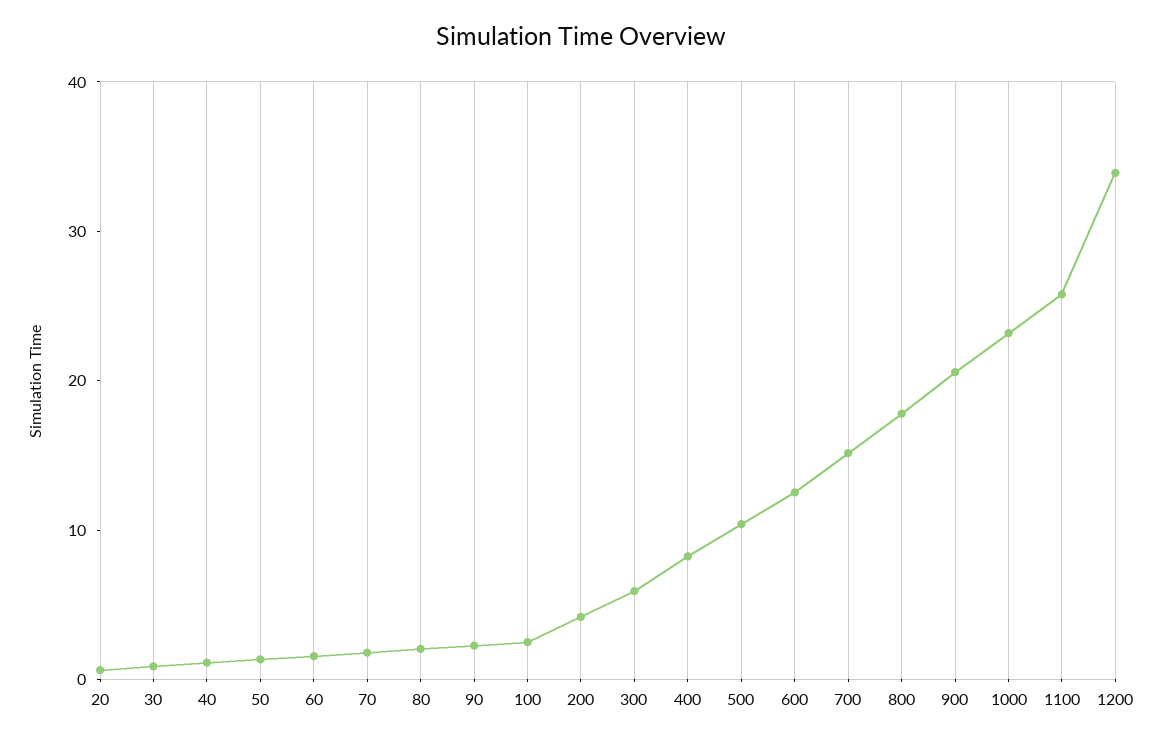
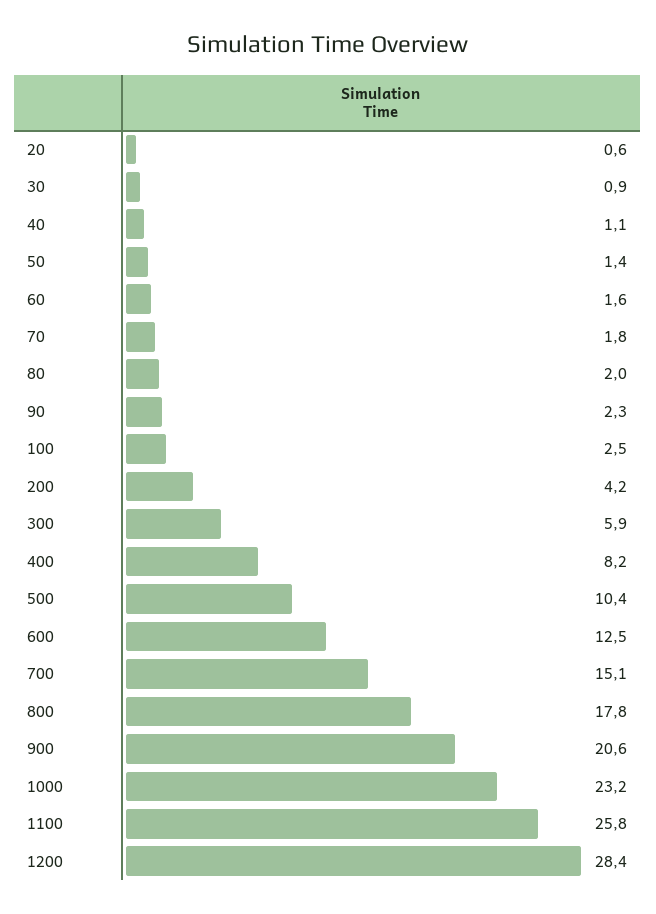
  {
    "20": 0.6,
    "30": 0.9,
    "40": 1.1,
    "50": 1.4,
    "60": 1.6,
    "70": 1.8,
    "80": 2,
    "90": 2.3,
    "100": 2.5,
    "200": 4.2,
    "300": 5.9,
    "400": 8.2,
    "500": 10.4,
    "600": 12.5,
    "700": 15.1,
    "800": 17.8,
    "900": 20.6,
    "1000": 23.2,
    "1100": 25.8,
-   "1200": 34
+   "1200": 28.4
  }

